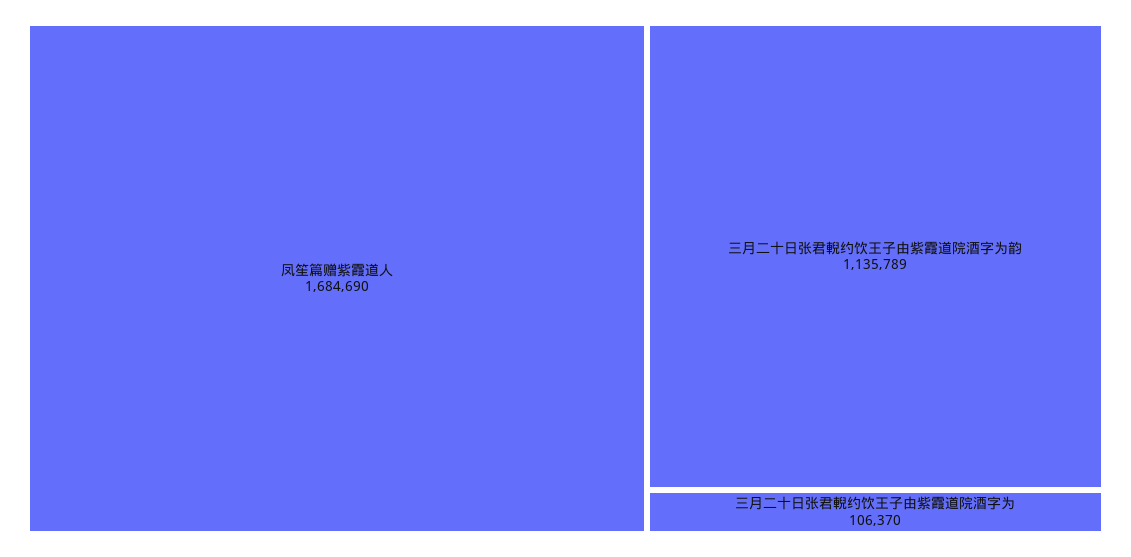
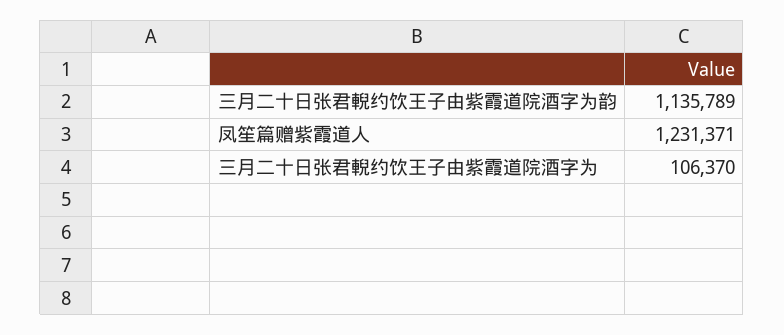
  {
-   "凤笙篇赠紫霞道人": 1684690,
+   "凤笙篇赠紫霞道人": 1231371,
    "三月二十日张君輗约饮王子由紫霞道院酒字为韵": 1135789,
    "三月二十日张君輗约饮王子由紫霞道院酒字为": 106370
  }

